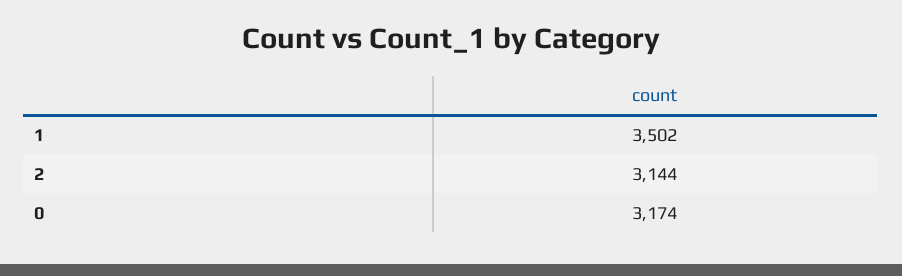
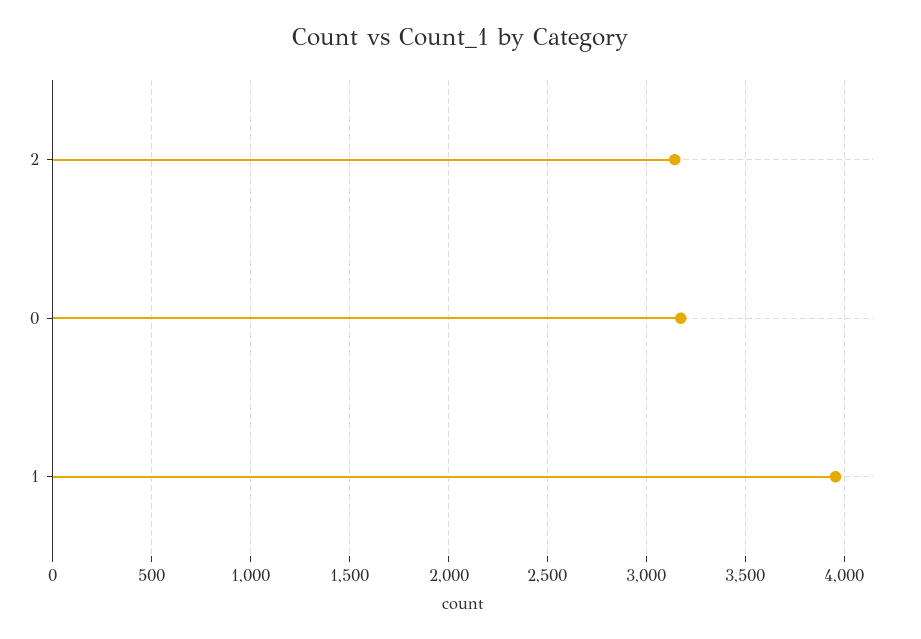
  {
-   "1": 3502,
+   "1": 3950,
    "2": 3144,
    "0": 3174
  }

